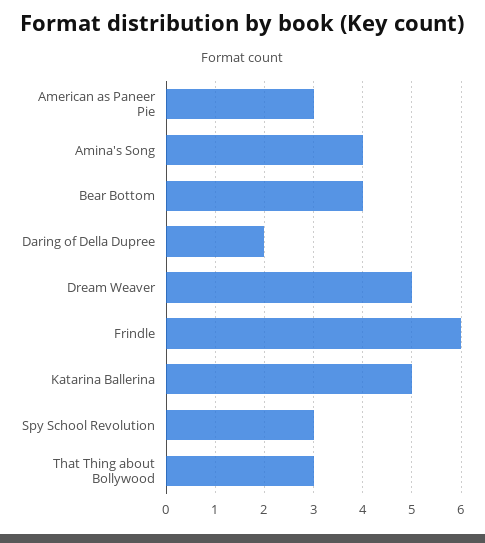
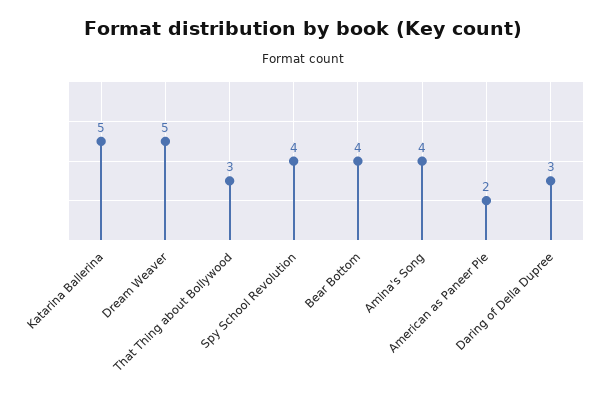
  {
-   "American as Paneer Pie": 3,
+   "American as Paneer Pie": 2,
    "Amina's Song": 4,
    "Bear Bottom": 4,
-   "Daring of Della Dupree": 2,
+   "Daring of Della Dupree": 3,
    "Dream Weaver": 5,
-   "Frindle": 6,
    "Katarina Ballerina": 5,
-   "Spy School Revolution": 3,
+   "Spy School Revolution": 4,
    "That Thing about Bollywood": 3
  }

